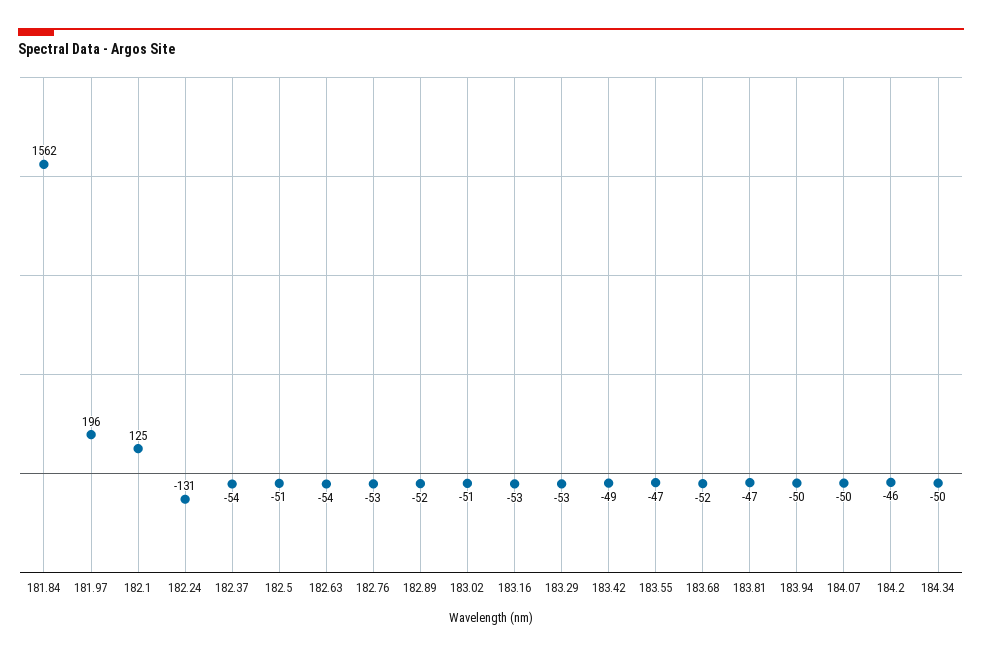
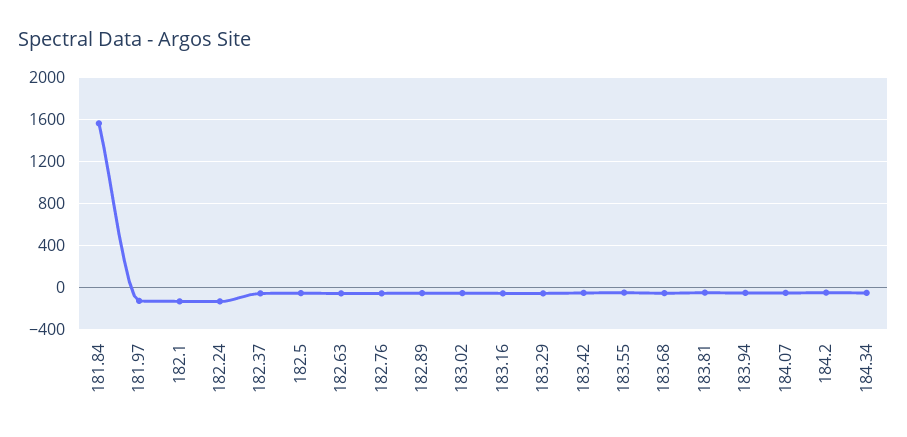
  {
    "181.84": 1562,
-   "181.97": 196,
+   "181.97": -100,
-   "182.1": 125,
+   "182.1": -100,
    "182.24": -131,
    "182.37": -54,
    "182.5": -51,
    "182.63": -54,
    "182.76": -53,
    "182.89": -52,
    "183.02": -51,
    "183.16": -53,
    "183.29": -53,
    "183.42": -49,
    "183.55": -47,
    "183.68": -52,
    "183.81": -47,
    "183.94": -50,
    "184.07": -50,
    "184.2": -46,
    "184.34": -50
  }

